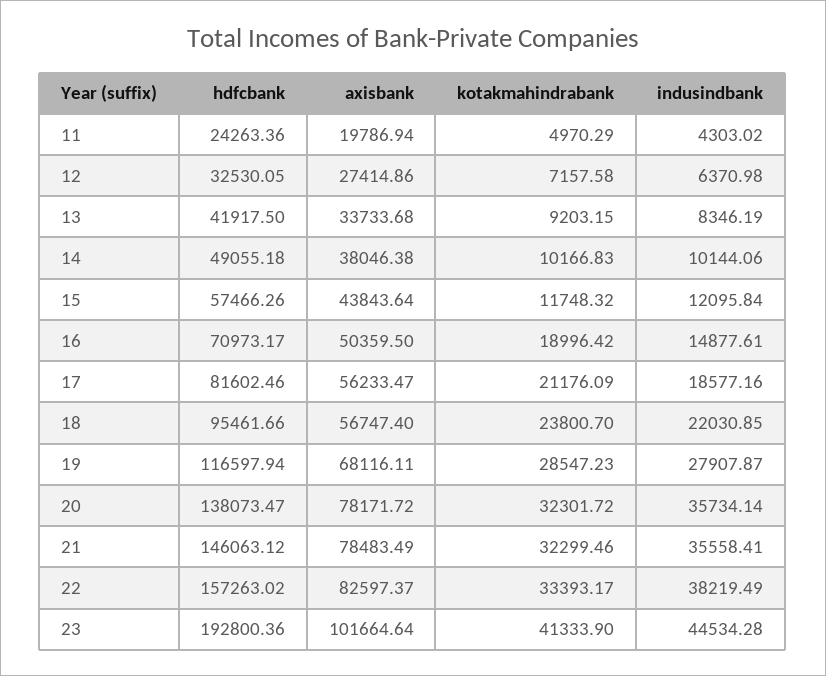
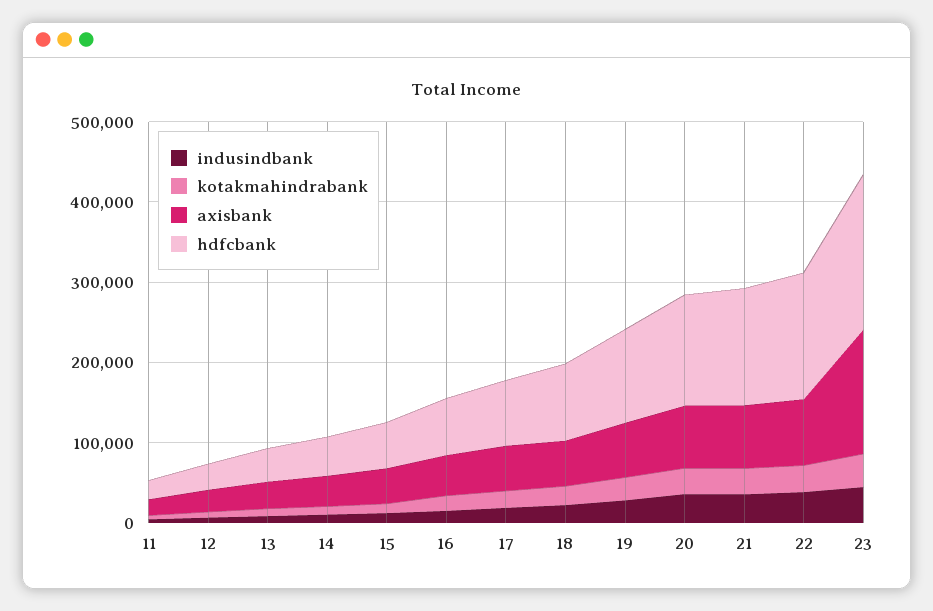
  {
    "hdfcbank": {
      "11": 24263.36,
      "12": 32530.05,
      "13": 41917.5,
      "14": 49055.18,
      "15": 57466.26,
      "16": 70973.17,
      "17": 81602.46,
      "18": 95461.66,
      "19": 116597.94,
      "20": 138073.47,
      "21": 146063.12,
      "22": 157263.02,
      "23": 192800.36
    },
    "axisbank": {
      "11": 19786.94,
      "12": 27414.86,
      "13": 33733.68,
      "14": 38046.38,
      "15": 43843.64,
      "16": 50359.5,
      "17": 56233.47,
      "18": 56747.4,
      "19": 68116.11,
      "20": 78171.72,
      "21": 78483.49,
      "22": 82597.37,
-     "23": 101664.64
+     "23": 160000
    },
    "kotakmahindrabank": {
      "11": 4970.29,
      "12": 7157.58,
      "13": 9203.15,
      "14": 10166.83,
      "15": 11748.32,
      "16": 18996.42,
      "17": 21176.09,
      "18": 23800.7,
      "19": 28547.23,
      "20": 32301.72,
      "21": 32299.46,
      "22": 33393.17,
      "23": 41333.9
    },
    "indusindbank": {
      "11": 4303.02,
      "12": 6370.98,
      "13": 8346.19,
      "14": 10144.06,
      "15": 12095.84,
      "16": 14877.61,
      "17": 18577.16,
      "18": 22030.85,
      "19": 27907.87,
      "20": 35734.14,
      "21": 35558.41,
      "22": 38219.49,
      "23": 44534.28
    }
  }

